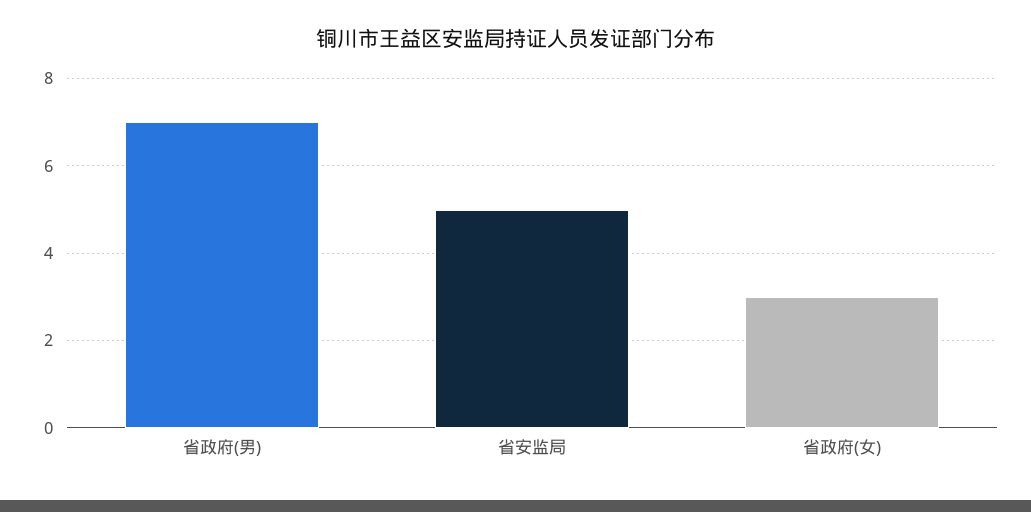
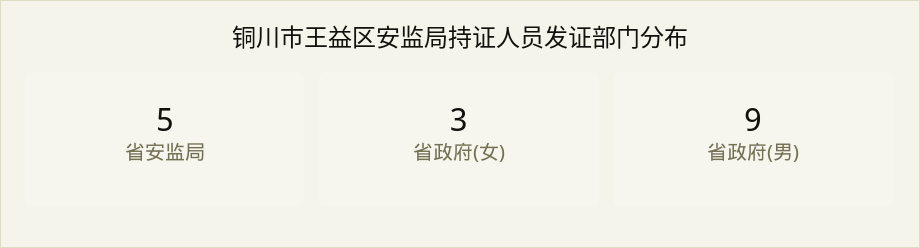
  {
-   "省政府(男)": 7,
+   "省政府(男)": 9,
    "省安监局": 5,
    "省政府(女)": 3
  }

